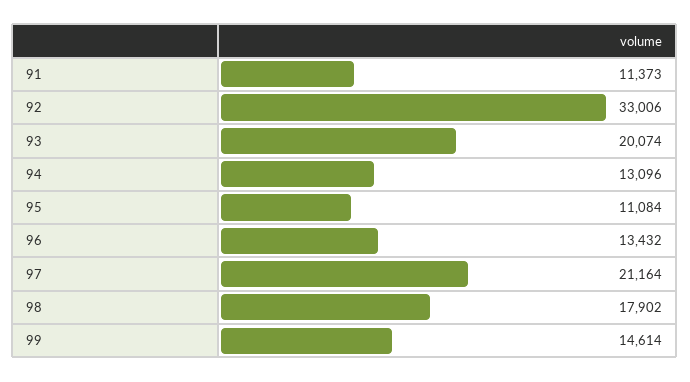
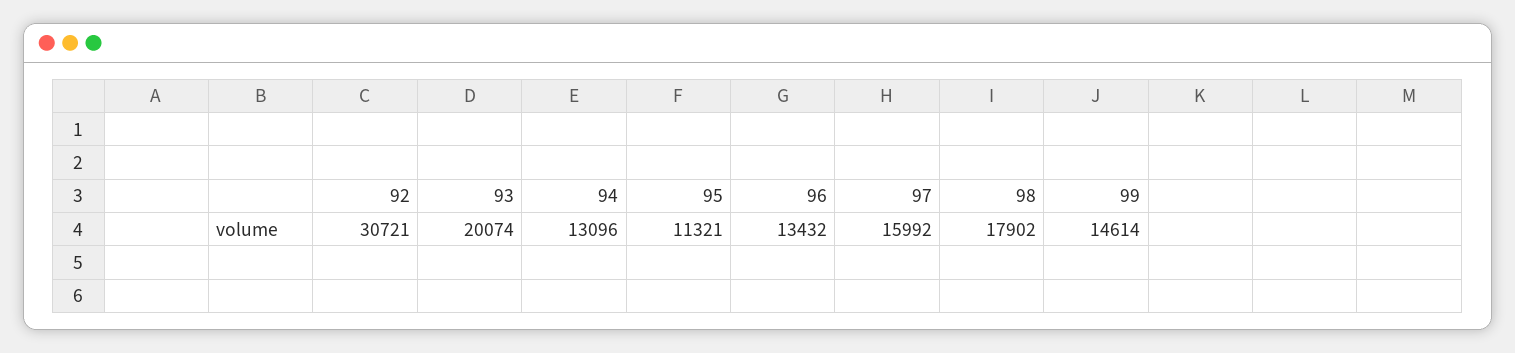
  {
-   "91": 11373,
-   "92": 33006,
+   "92": 30721,
    "93": 20074,
    "94": 13096,
-   "95": 11084,
+   "95": 11321,
    "96": 13432,
-   "97": 21164,
+   "97": 15992,
    "98": 17902,
    "99": 14614
  }

